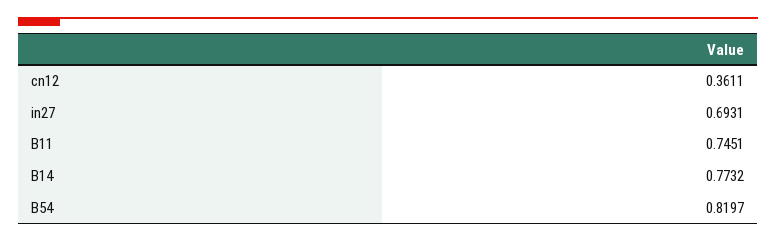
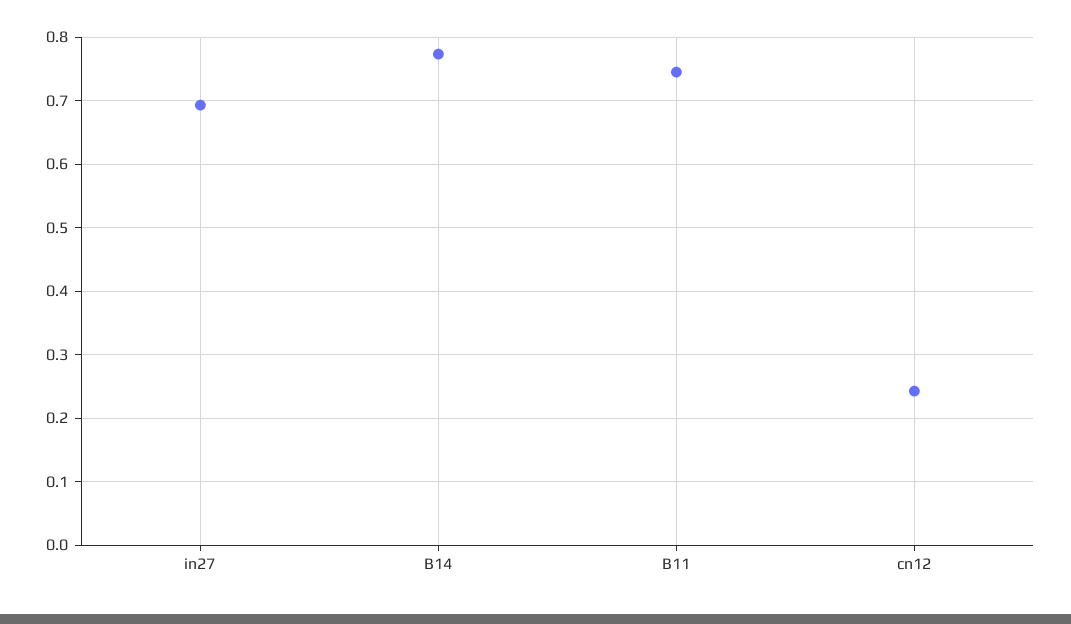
  {
-   "cn12": 0.3611,
+   "cn12": 0.24,
    "in27": 0.6931,
    "B11": 0.7451,
-   "B14": 0.7732,
+   "B14": 0.7732
-   "B54": 0.8197
  }

